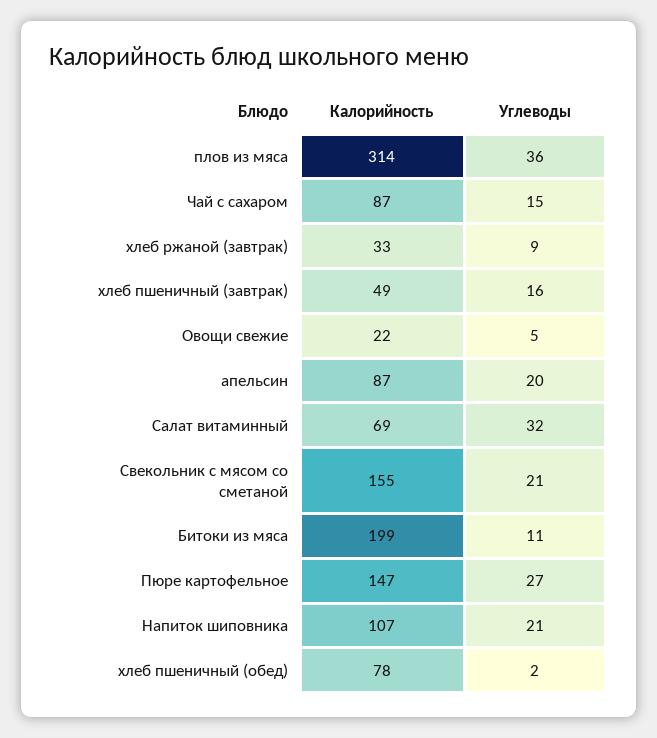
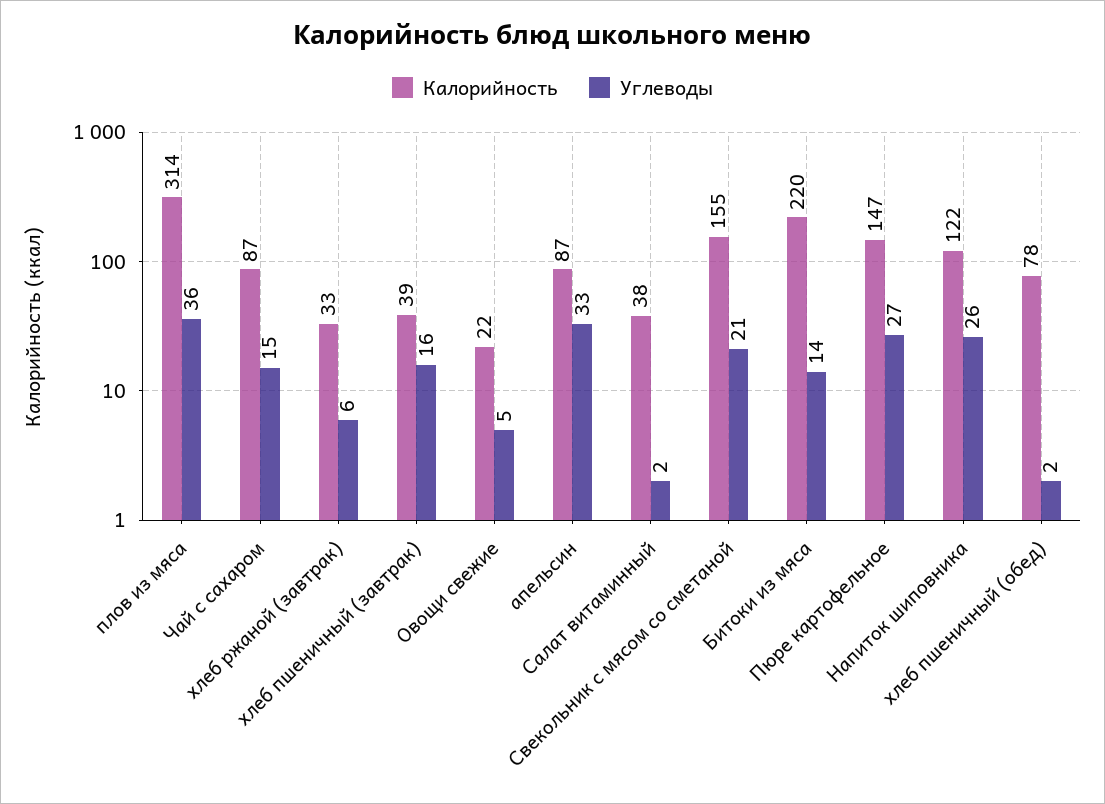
  {
    "Калорийность": {
      "плов из мяса": 314,
      "Чай с сахаром": 87,
      "хлеб ржаной (завтрак)": 33,
-     "хлеб пшеничный (завтрак)": 49,
+     "хлеб пшеничный (завтрак)": 39,
      "Овощи свежие": 22,
      "апельсин": 87,
-     "Салат витаминный": 69,
+     "Салат витаминный": 38,
      "Свекольник с мясом со сметаной": 155,
-     "Битоки из мяса": 199,
+     "Битоки из мяса": 220,
      "Пюре картофельное": 147,
-     "Напиток шиповника": 107,
+     "Напиток шиповника": 122,
      "хлеб пшеничный (обед)": 78
    },
    "Углеводы": {
      "плов из мяса": 36,
      "Чай с сахаром": 15,
-     "хлеб ржаной (завтрак)": 9,
+     "хлеб ржаной (завтрак)": 6,
      "хлеб пшеничный (завтрак)": 16,
      "Овощи свежие": 5,
-     "апельсин": 20,
+     "апельсин": 33,
-     "Салат витаминный": 32,
+     "Салат витаминный": 2,
      "Свекольник с мясом со сметаной": 21,
-     "Битоки из мяса": 11,
+     "Битоки из мяса": 14,
      "Пюре картофельное": 27,
-     "Напиток шиповника": 21,
+     "Напиток шиповника": 26,
      "хлеб пшеничный (обед)": 2
    }
  }

